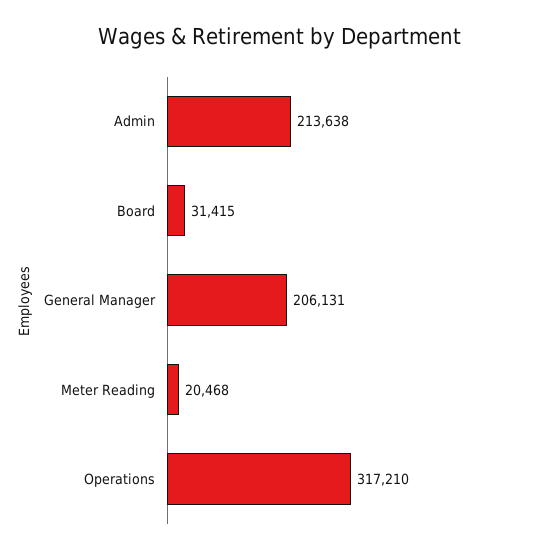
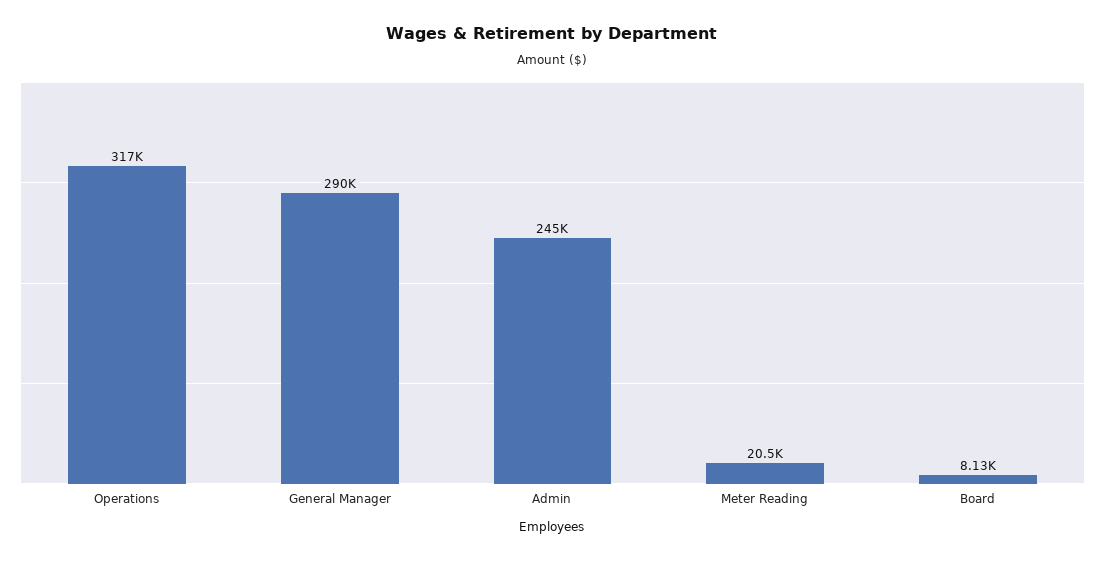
  {
-   "Admin": 213638,
+   "Admin": 245000,
-   "Board": 31415,
+   "Board": 8130,
-   "General Manager": 206131,
+   "General Manager": 290000,
    "Meter Reading": 20468,
    "Operations": 317210
  }

